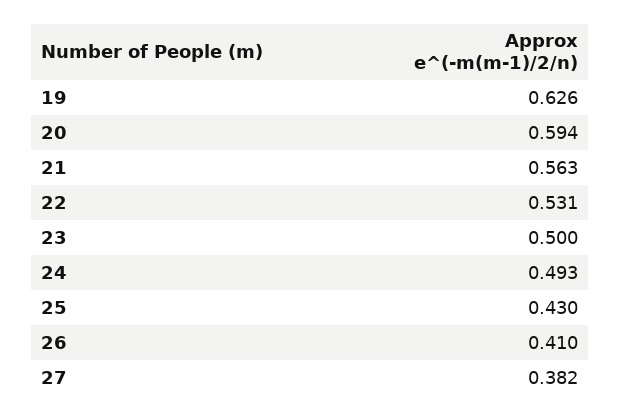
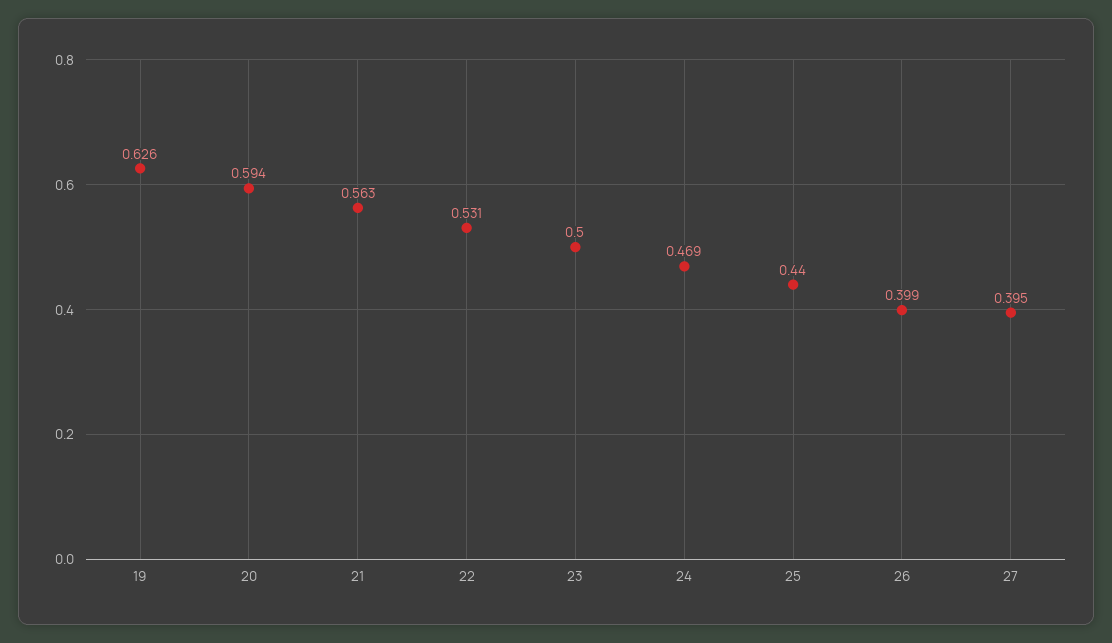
  {
    "19": 0.626,
    "20": 0.594,
    "21": 0.563,
    "22": 0.531,
    "23": 0.5,
-   "24": 0.493,
+   "24": 0.469,
-   "25": 0.43,
+   "25": 0.44,
-   "26": 0.41,
+   "26": 0.399,
-   "27": 0.382
+   "27": 0.395
  }

